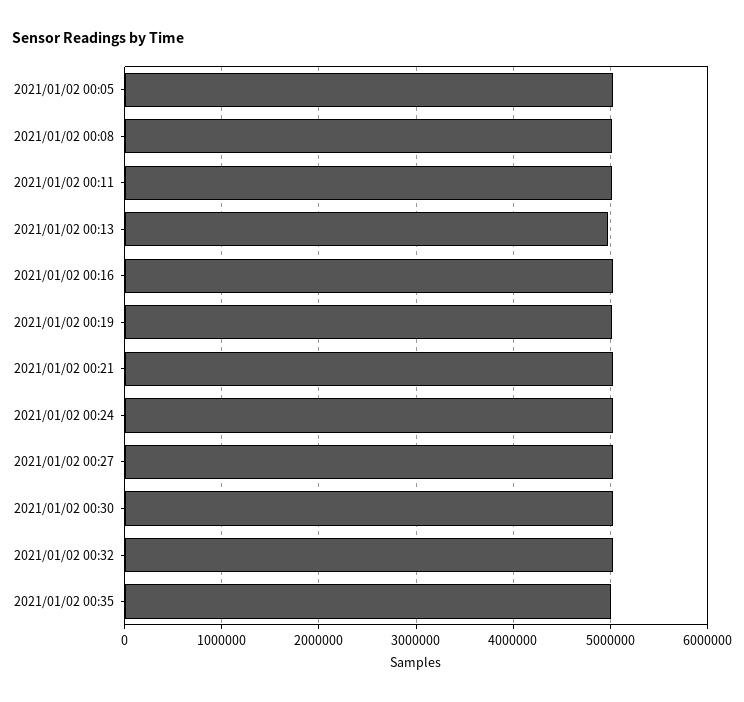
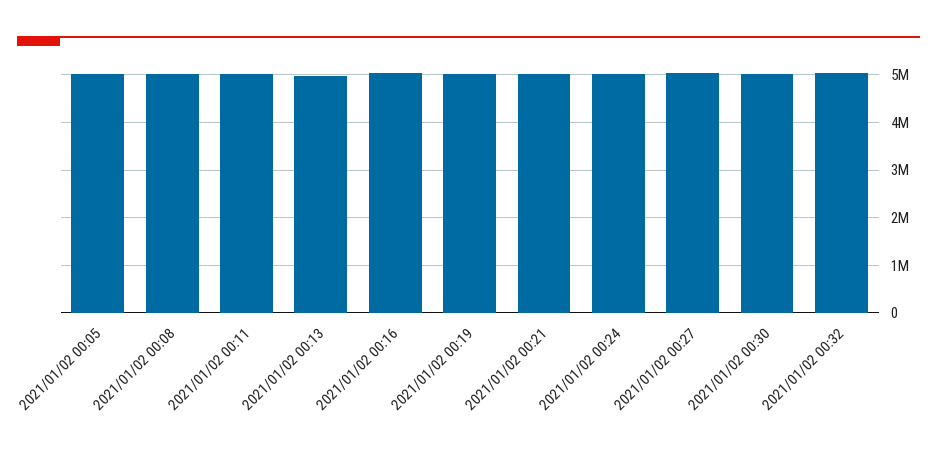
  {
    "2021/01/02 00:05": 5000000,
    "2021/01/02 00:08": 5000000,
    "2021/01/02 00:11": 5000000,
    "2021/01/02 00:13": 5000000,
    "2021/01/02 00:16": 5000000,
    "2021/01/02 00:19": 5000000,
    "2021/01/02 00:21": 5000000,
    "2021/01/02 00:24": 5000000,
    "2021/01/02 00:27": 5000000,
    "2021/01/02 00:30": 5000000,
-   "2021/01/02 00:32": 5000000,
+   "2021/01/02 00:32": 5000000
-   "2021/01/02 00:35": 5000000
  }

